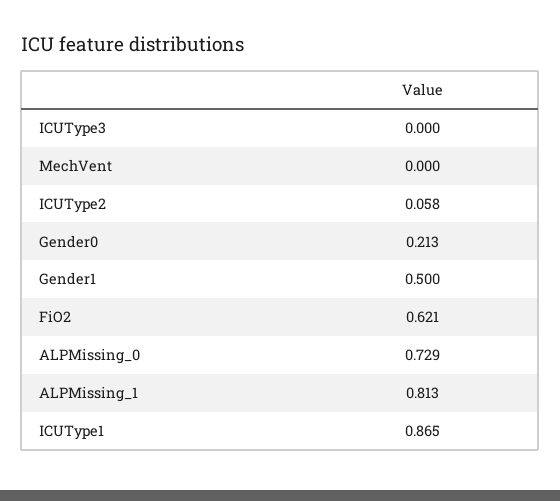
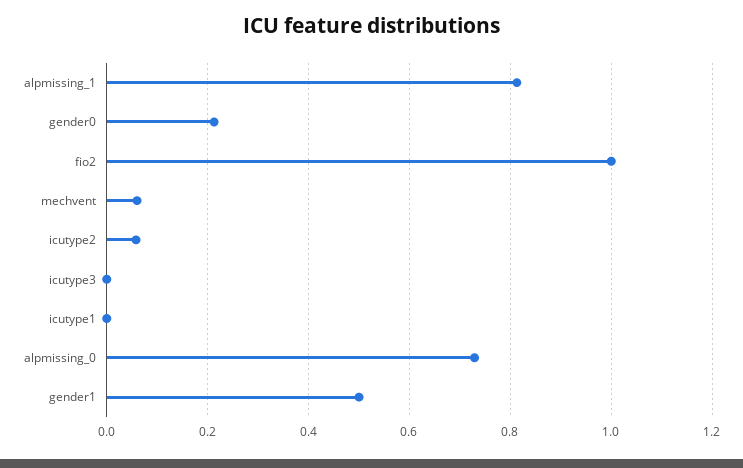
  {
    "ICUType3": 0,
-   "MechVent": 0,
+   "MechVent": 0.06,
    "ICUType2": 0.058,
    "Gender0": 0.213,
    "Gender1": 0.5,
-   "FiO2": 0.621,
+   "FiO2": 1,
    "ALPMissing_0": 0.729,
    "ALPMissing_1": 0.813,
-   "ICUType1": 0.865
+   "ICUType1": 0
  }

